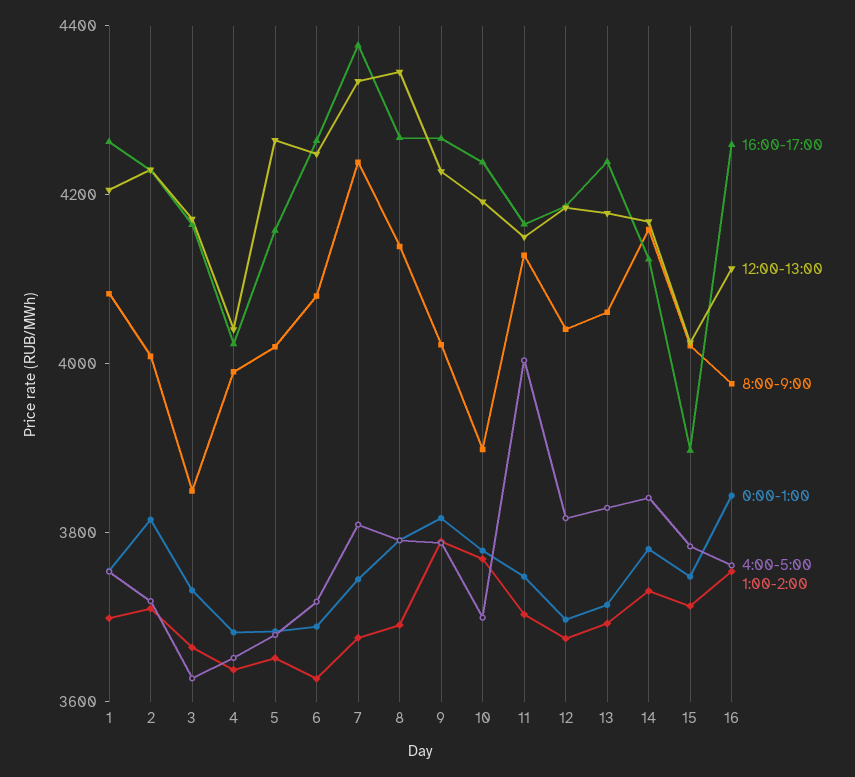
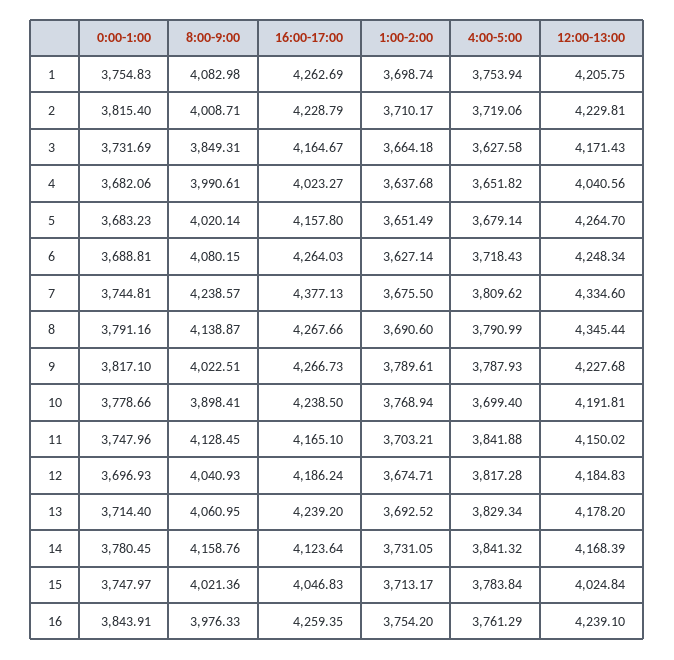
  {
    "16:00-17:00": {
      "1": 4262.69,
      "2": 4228.79,
      "3": 4164.67,
      "4": 4023.27,
      "5": 4157.8,
      "6": 4264.03,
      "7": 4377.13,
      "8": 4267.66,
      "9": 4266.73,
      "10": 4238.5,
      "11": 4165.1,
      "12": 4186.24,
      "13": 4239.2,
      "14": 4123.64,
-     "15": 3900,
+     "15": 4046.83,
      "16": 4259.35
    },
    "12:00-13:00": {
      "1": 4205.75,
      "2": 4229.81,
      "3": 4171.43,
      "4": 4040.56,
      "5": 4264.7,
      "6": 4248.34,
      "7": 4334.6,
      "8": 4345.44,
      "9": 4227.68,
      "10": 4191.81,
      "11": 4150.02,
      "12": 4184.83,
      "13": 4178.2,
      "14": 4168.39,
      "15": 4024.84,
-     "16": 4100
+     "16": 4239.1
    },
    "8:00-9:00": {
      "1": 4082.98,
      "2": 4008.71,
      "3": 3849.31,
      "4": 3990.61,
      "5": 4020.14,
      "6": 4080.15,
      "7": 4238.57,
      "8": 4138.87,
      "9": 4022.51,
      "10": 3898.41,
      "11": 4128.45,
      "12": 4040.93,
      "13": 4060.95,
      "14": 4158.76,
      "15": 4021.36,
      "16": 3976.33
    },
    "0:00-1:00": {
      "1": 3754.83,
      "2": 3815.4,
      "3": 3731.69,
      "4": 3682.06,
      "5": 3683.23,
      "6": 3688.81,
      "7": 3744.81,
      "8": 3791.16,
      "9": 3817.1,
      "10": 3778.66,
      "11": 3747.96,
      "12": 3696.93,
      "13": 3714.4,
      "14": 3780.45,
      "15": 3747.97,
      "16": 3843.91
    },
    "4:00-5:00": {
      "1": 3753.94,
      "2": 3719.06,
      "3": 3627.58,
      "4": 3651.82,
      "5": 3679.14,
      "6": 3718.43,
      "7": 3809.62,
      "8": 3790.99,
      "9": 3787.93,
      "10": 3699.4,
-     "11": 4000,
+     "11": 3841.88,
      "12": 3817.28,
      "13": 3829.34,
      "14": 3841.32,
      "15": 3783.84,
      "16": 3761.29
    },
    "1:00-2:00": {
      "1": 3698.74,
      "2": 3710.17,
      "3": 3664.18,
      "4": 3637.68,
      "5": 3651.49,
      "6": 3627.14,
      "7": 3675.5,
      "8": 3690.6,
      "9": 3789.61,
      "10": 3768.94,
      "11": 3703.21,
      "12": 3674.71,
      "13": 3692.52,
      "14": 3731.05,
      "15": 3713.17,
      "16": 3754.2
    }
  }

